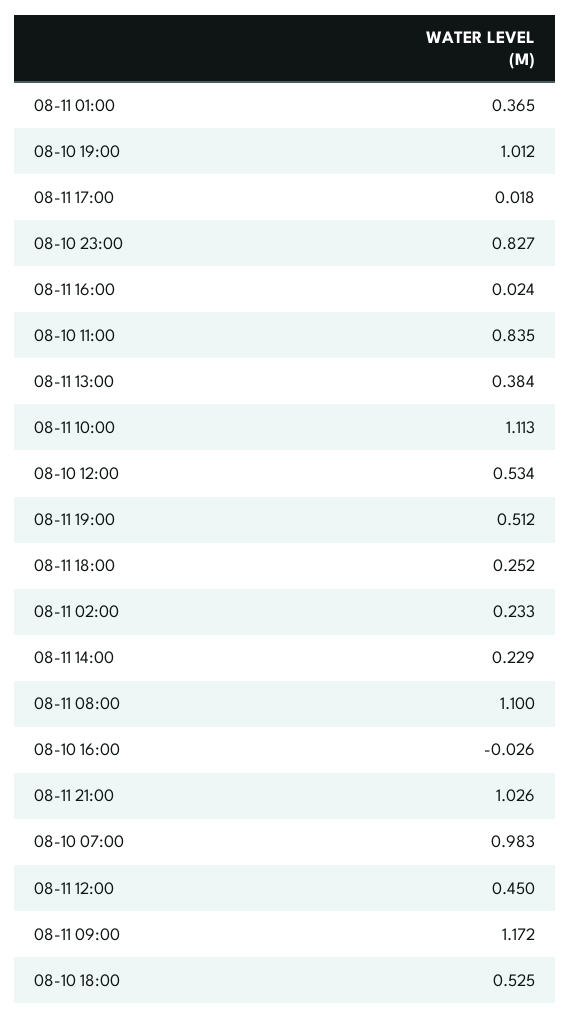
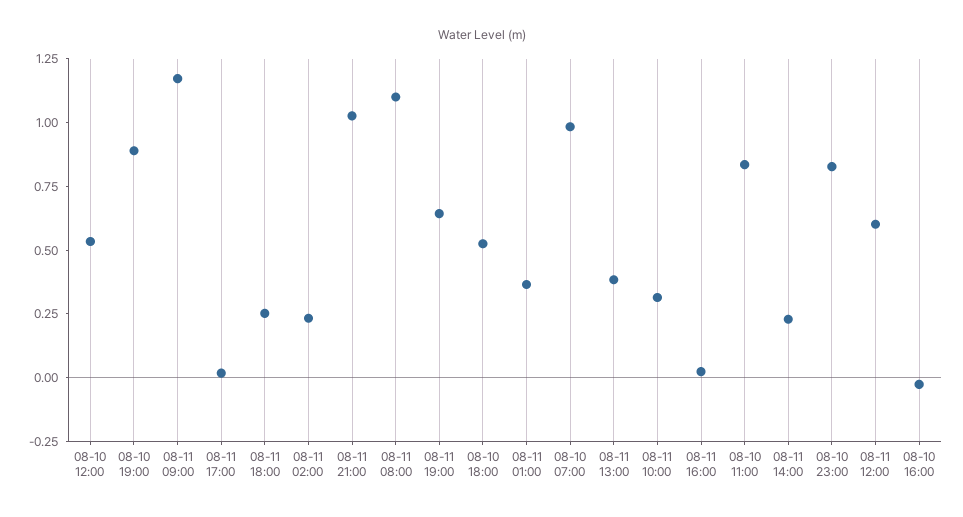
  {
    "08-11 01:00": 0.365,
-   "08-10 19:00": 1.012,
+   "08-10 19:00": 0.9,
    "08-11 17:00": 0.018,
    "08-10 23:00": 0.827,
    "08-11 16:00": 0.024,
    "08-10 11:00": 0.835,
    "08-11 13:00": 0.384,
-   "08-11 10:00": 1.113,
+   "08-11 10:00": 0.3,
    "08-10 12:00": 0.534,
-   "08-11 19:00": 0.512,
+   "08-11 19:00": 0.65,
    "08-11 18:00": 0.252,
    "08-11 02:00": 0.233,
    "08-11 14:00": 0.229,
    "08-11 08:00": 1.1,
    "08-10 16:00": -0.026,
    "08-11 21:00": 1.026,
    "08-10 07:00": 0.983,
-   "08-11 12:00": 0.45,
+   "08-11 12:00": 0.6,
    "08-11 09:00": 1.172,
    "08-10 18:00": 0.525
  }

